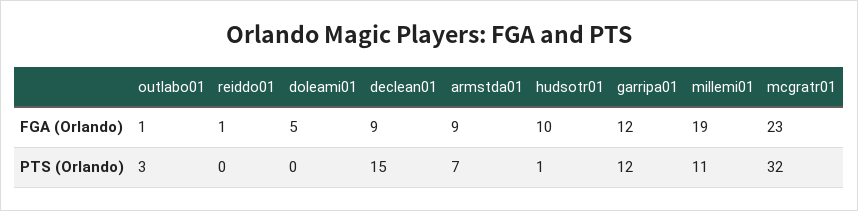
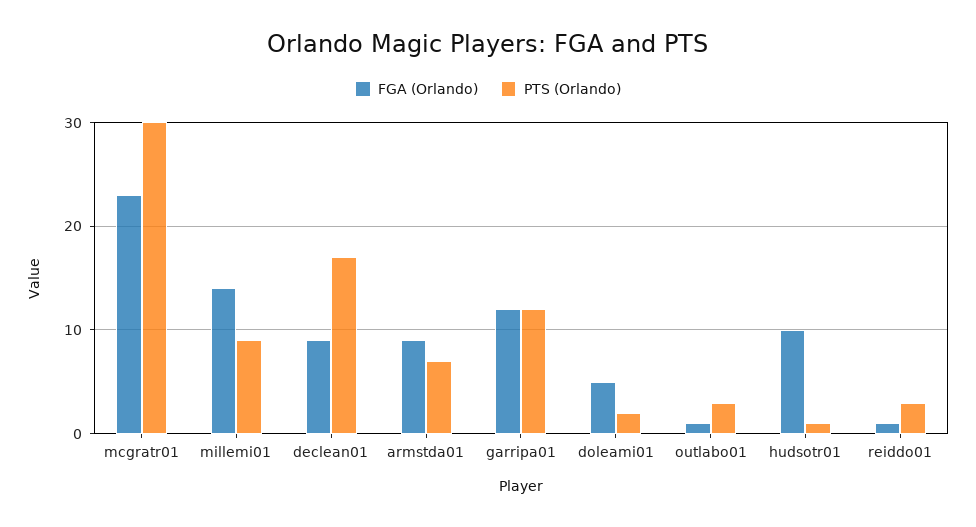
  {
    "FGA (Orlando)": {
      "outlabo01": 1,
      "reiddo01": 1,
      "doleami01": 5,
      "declean01": 9,
      "armstda01": 9,
      "hudsotr01": 10,
      "garripa01": 12,
-     "millemi01": 19,
+     "millemi01": 14,
      "mcgratr01": 23
    },
    "PTS (Orlando)": {
      "outlabo01": 3,
-     "reiddo01": 0,
+     "reiddo01": 3,
-     "doleami01": 0,
+     "doleami01": 2,
-     "declean01": 15,
+     "declean01": 17,
      "armstda01": 7,
      "hudsotr01": 1,
      "garripa01": 12,
-     "millemi01": 11,
+     "millemi01": 9,
-     "mcgratr01": 32
+     "mcgratr01": 30
    }
  }

